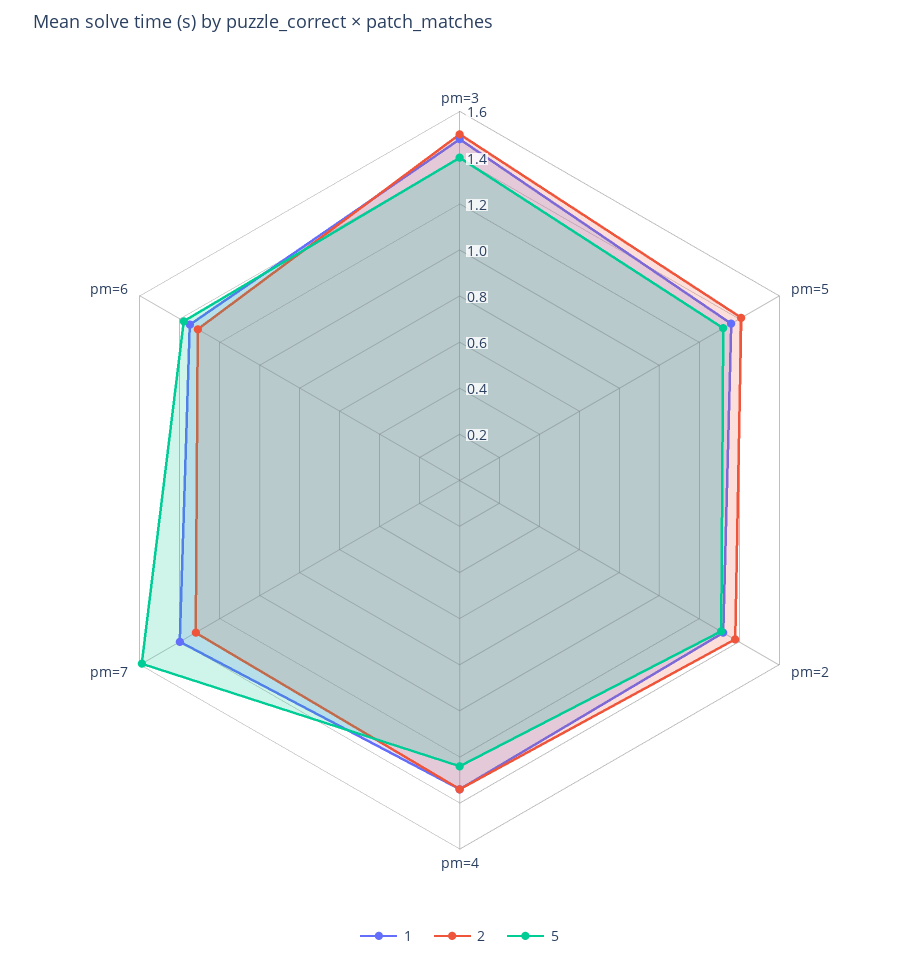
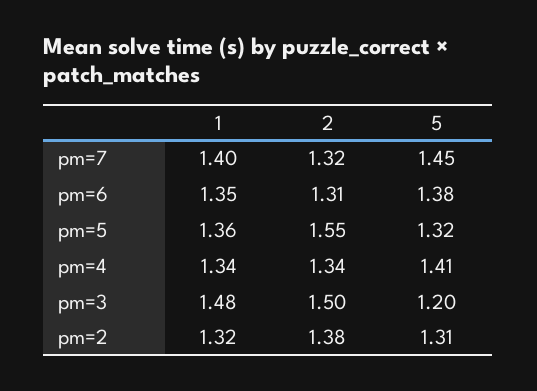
  {
    "1": {
      "pm=3": 1.48,
      "pm=5": 1.36,
      "pm=2": 1.32,
      "pm=4": 1.34,
      "pm=7": 1.4,
      "pm=6": 1.35
    },
    "2": {
      "pm=3": 1.5,
-     "pm=5": 1.4,
+     "pm=5": 1.55,
      "pm=2": 1.38,
      "pm=4": 1.34,
      "pm=7": 1.32,
      "pm=6": 1.31
    },
    "5": {
-     "pm=3": 1.4,
+     "pm=3": 1.2,
      "pm=5": 1.32,
      "pm=2": 1.31,
-     "pm=4": 1.25,
+     "pm=4": 1.41,
-     "pm=7": 1.6,
+     "pm=7": 1.45,
      "pm=6": 1.38
    }
  }

